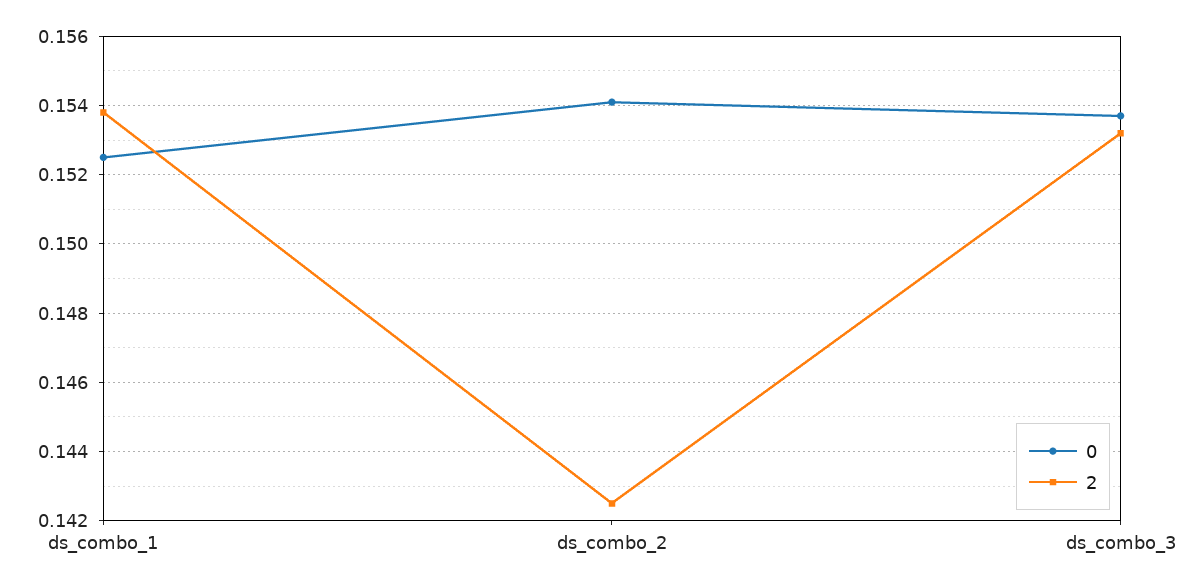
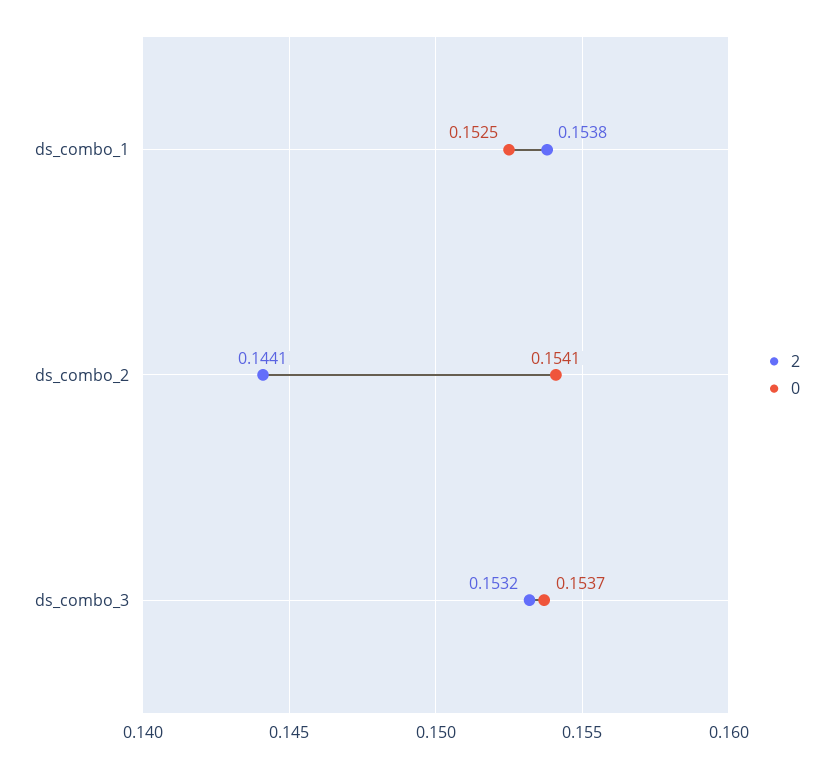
  {
    "0": {
      "ds_combo_1": 0.1525,
      "ds_combo_2": 0.1541,
      "ds_combo_3": 0.1537
    },
    "2": {
      "ds_combo_1": 0.1538,
-     "ds_combo_2": 0.1425,
+     "ds_combo_2": 0.1441,
      "ds_combo_3": 0.1532
    }
  }

